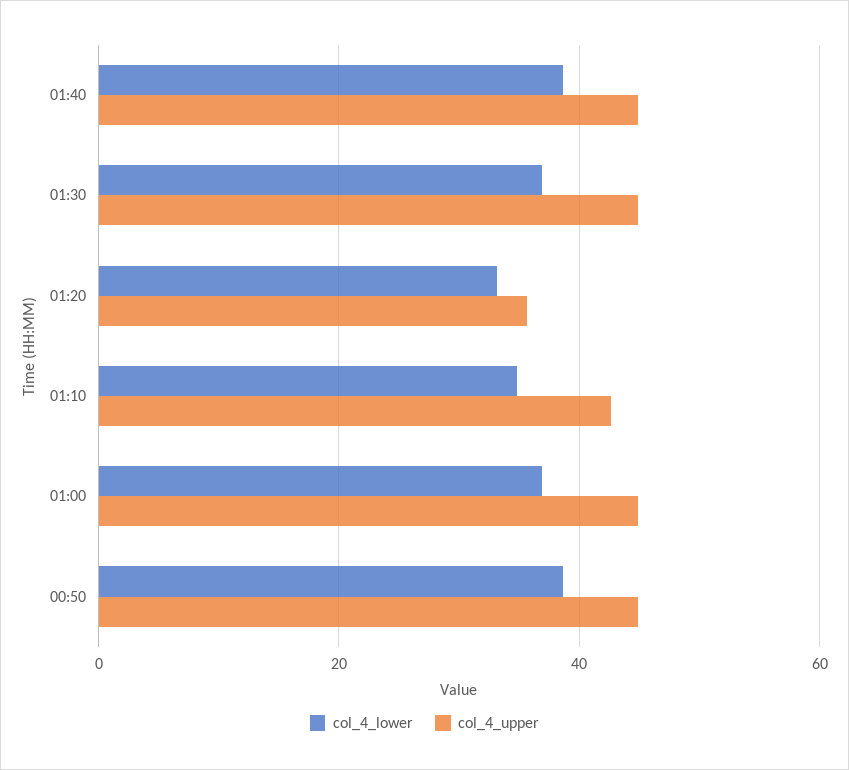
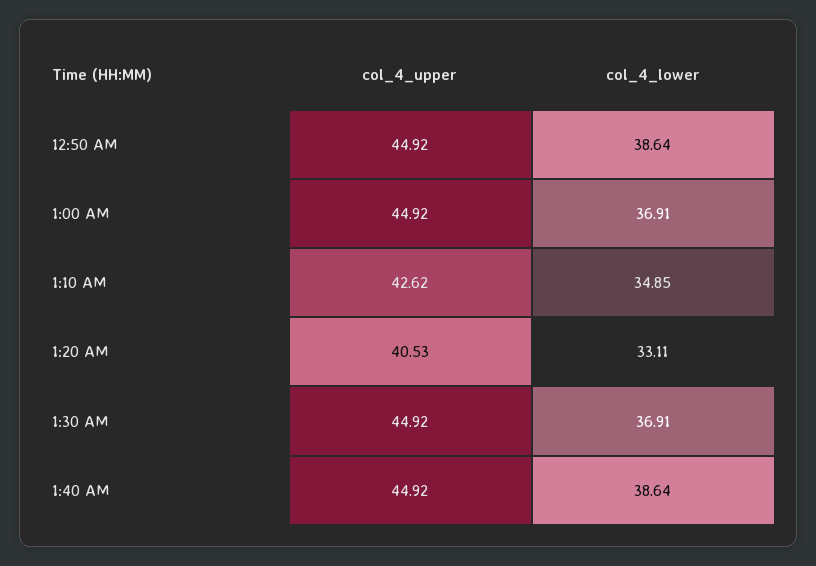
  {
    "col_4_lower": {
      "01:40": 38.64,
      "01:30": 36.91,
      "01:20": 33.11,
      "01:10": 34.85,
      "01:00": 36.91,
      "00:50": 38.64
    },
    "col_4_upper": {
      "01:40": 44.92,
      "01:30": 44.92,
-     "01:20": 36,
+     "01:20": 40.53,
      "01:10": 42.62,
      "01:00": 44.92,
      "00:50": 44.92
    }
  }

